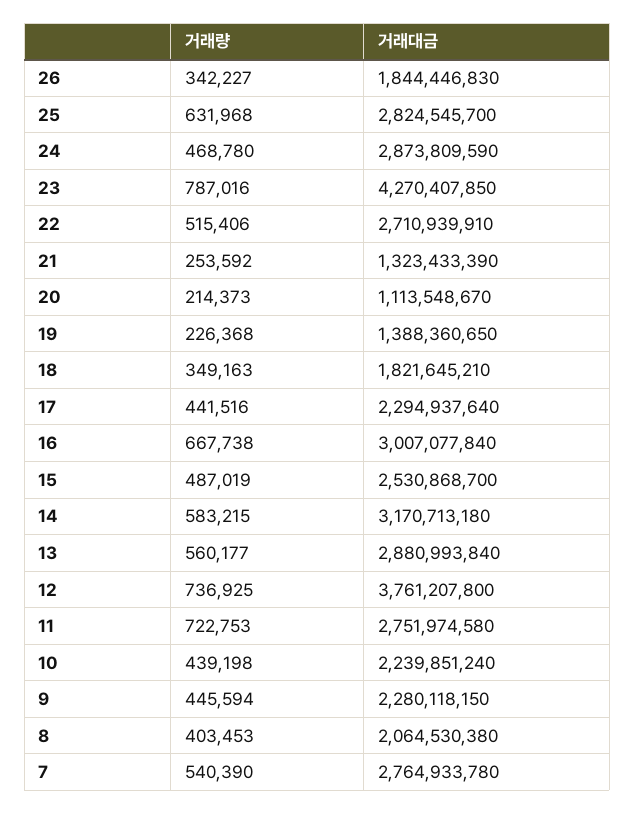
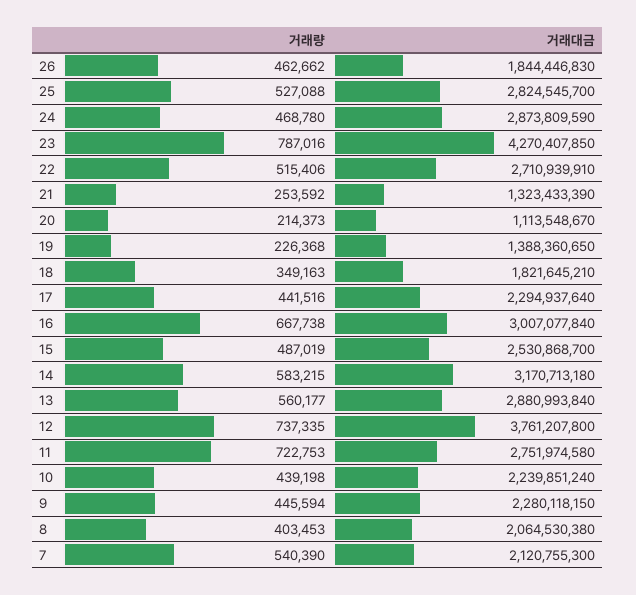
  {
    "거래량": {
-     "26": 342227,
+     "26": 462662,
-     "25": 631968,
+     "25": 527088,
      "24": 468780,
      "23": 787016,
      "22": 515406,
      "21": 253592,
      "20": 214373,
      "19": 226368,
      "18": 349163,
      "17": 441516,
      "16": 667738,
      "15": 487019,
      "14": 583215,
      "13": 560177,
-     "12": 736925,
+     "12": 737335,
      "11": 722753,
      "10": 439198,
      "9": 445594,
      "8": 403453,
      "7": 540390
    },
    "거래대금": {
      "26": 1844446830,
      "25": 2824545700,
      "24": 2873809590,
      "23": 4270407850,
      "22": 2710939910,
      "21": 1323433390,
      "20": 1113548670,
      "19": 1388360650,
      "18": 1821645210,
      "17": 2294937640,
      "16": 3007077840,
      "15": 2530868700,
      "14": 3170713180,
      "13": 2880993840,
      "12": 3761207800,
      "11": 2751974580,
      "10": 2239851240,
      "9": 2280118150,
      "8": 2064530380,
-     "7": 2764933780
+     "7": 2120755300
    }
  }

